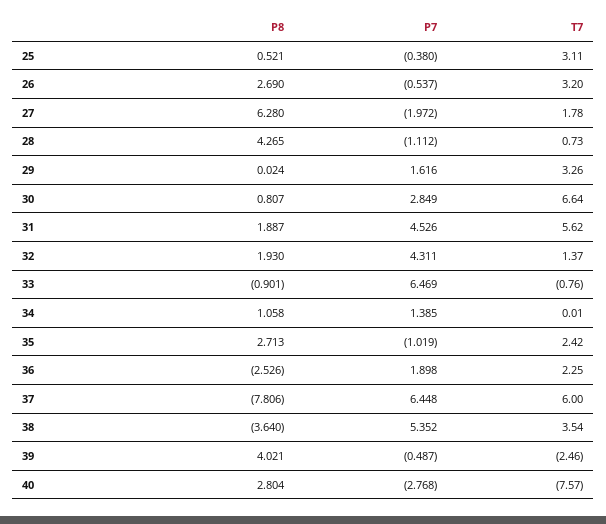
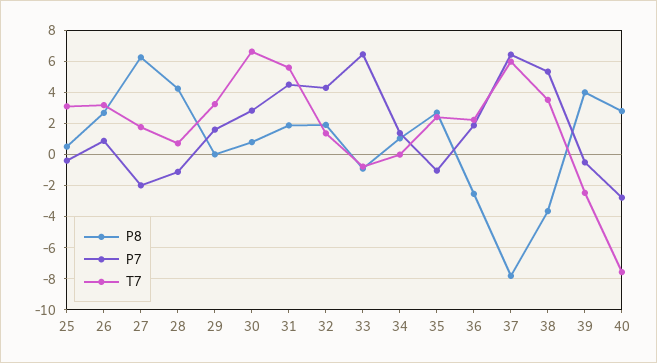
  {
    "P8": {
      "25": 0.521,
      "26": 2.69,
      "27": 6.28,
      "28": 4.265,
      "29": 0.024,
      "30": 0.807,
      "31": 1.887,
      "32": 1.93,
      "33": -0.901,
      "34": 1.058,
      "35": 2.713,
      "36": -2.526,
      "37": -7.806,
      "38": -3.64,
      "39": 4.021,
      "40": 2.804
    },
    "P7": {
      "25": -0.38,
-     "26": -0.537,
+     "26": 1,
      "27": -1.972,
      "28": -1.112,
      "29": 1.616,
      "30": 2.849,
      "31": 4.526,
      "32": 4.311,
      "33": 6.469,
      "34": 1.385,
      "35": -1.019,
      "36": 1.898,
      "37": 6.448,
      "38": 5.352,
      "39": -0.487,
      "40": -2.768
    },
    "T7": {
      "25": 3.11,
      "26": 3.2,
      "27": 1.78,
      "28": 0.73,
      "29": 3.26,
      "30": 6.64,
      "31": 5.62,
      "32": 1.37,
      "33": -0.76,
      "34": 0.01,
      "35": 2.42,
      "36": 2.25,
      "37": 6,
      "38": 3.54,
      "39": -2.46,
      "40": -7.57
    }
  }

